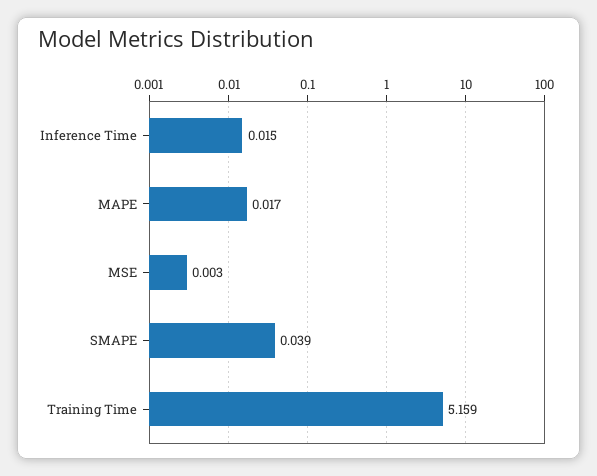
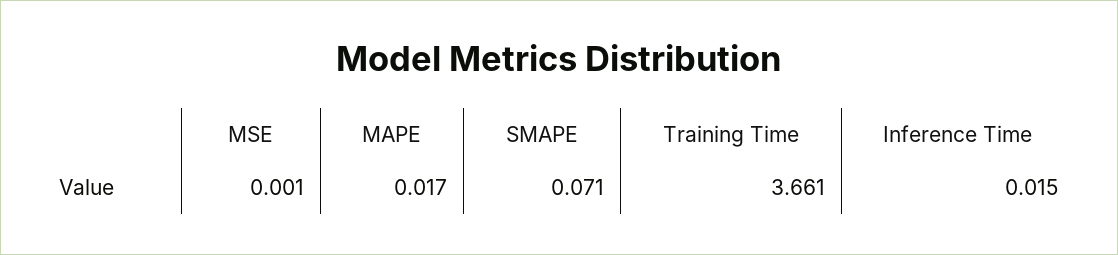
  {
    "Inference Time": 0.015,
    "MAPE": 0.017,
-   "MSE": 0.003,
+   "MSE": 0.001,
-   "SMAPE": 0.039,
+   "SMAPE": 0.071,
-   "Training Time": 5.159
+   "Training Time": 3.661
  }

